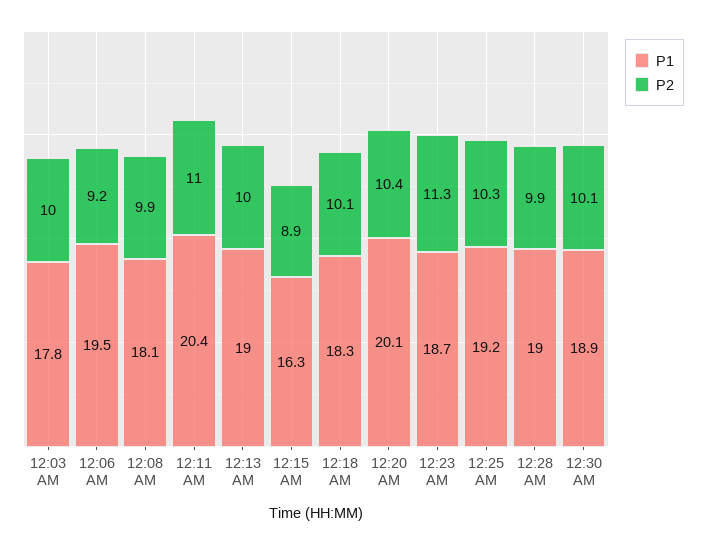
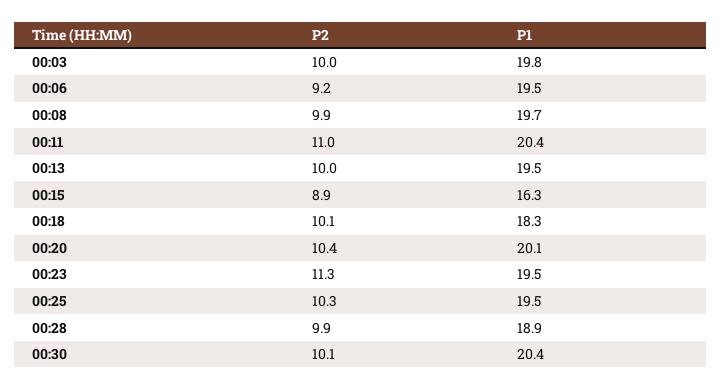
  {
    "P1": {
-     "12:03 AM": 17.8,
+     "12:03 AM": 19.8,
      "12:06 AM": 19.5,
-     "12:08 AM": 18.1,
+     "12:08 AM": 19.7,
      "12:11 AM": 20.4,
-     "12:13 AM": 19,
+     "12:13 AM": 19.5,
      "12:15 AM": 16.3,
      "12:18 AM": 18.3,
      "12:20 AM": 20.1,
-     "12:23 AM": 18.7,
+     "12:23 AM": 19.5,
-     "12:25 AM": 19.2,
+     "12:25 AM": 19.5,
-     "12:28 AM": 19,
+     "12:28 AM": 18.9,
-     "12:30 AM": 18.9
+     "12:30 AM": 20.4
    },
    "P2": {
      "12:03 AM": 10,
      "12:06 AM": 9.2,
      "12:08 AM": 9.9,
      "12:11 AM": 11,
      "12:13 AM": 10,
      "12:15 AM": 8.9,
      "12:18 AM": 10.1,
      "12:20 AM": 10.4,
      "12:23 AM": 11.3,
      "12:25 AM": 10.3,
      "12:28 AM": 9.9,
      "12:30 AM": 10.1
    }
  }

